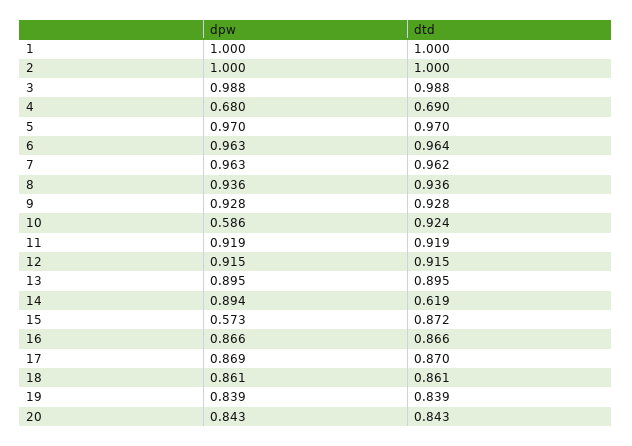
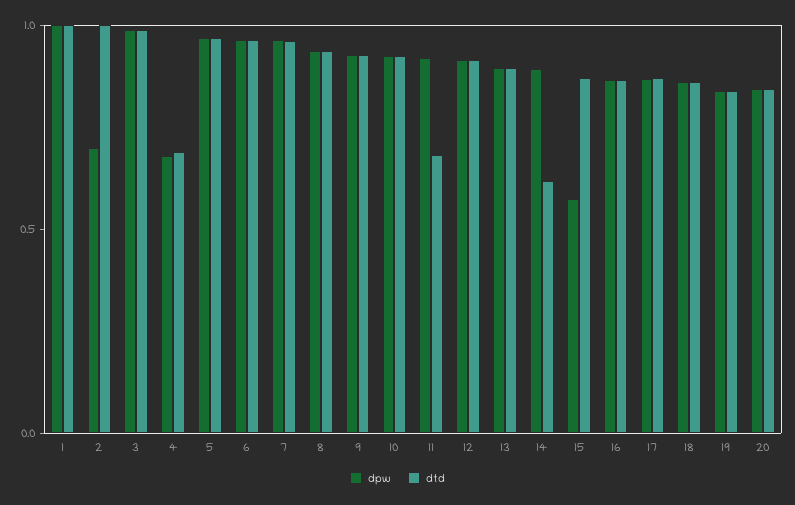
  {
    "dpw": {
      "1": 1,
-     "2": 1,
+     "2": 0.7,
      "3": 0.988,
      "4": 0.68,
      "5": 0.97,
      "6": 0.963,
      "7": 0.963,
      "8": 0.936,
      "9": 0.928,
-     "10": 0.586,
+     "10": 0.9,
      "11": 0.919,
      "12": 0.915,
      "13": 0.895,
      "14": 0.894,
      "15": 0.573,
      "16": 0.866,
      "17": 0.869,
      "18": 0.861,
      "19": 0.839,
      "20": 0.843
    },
    "dtd": {
      "1": 1,
      "2": 1,
      "3": 0.988,
      "4": 0.69,
      "5": 0.97,
      "6": 0.964,
      "7": 0.962,
      "8": 0.936,
      "9": 0.928,
      "10": 0.924,
-     "11": 0.919,
+     "11": 0.7,
      "12": 0.915,
      "13": 0.895,
      "14": 0.619,
      "15": 0.872,
      "16": 0.866,
      "17": 0.87,
      "18": 0.861,
      "19": 0.839,
      "20": 0.843
    }
  }

